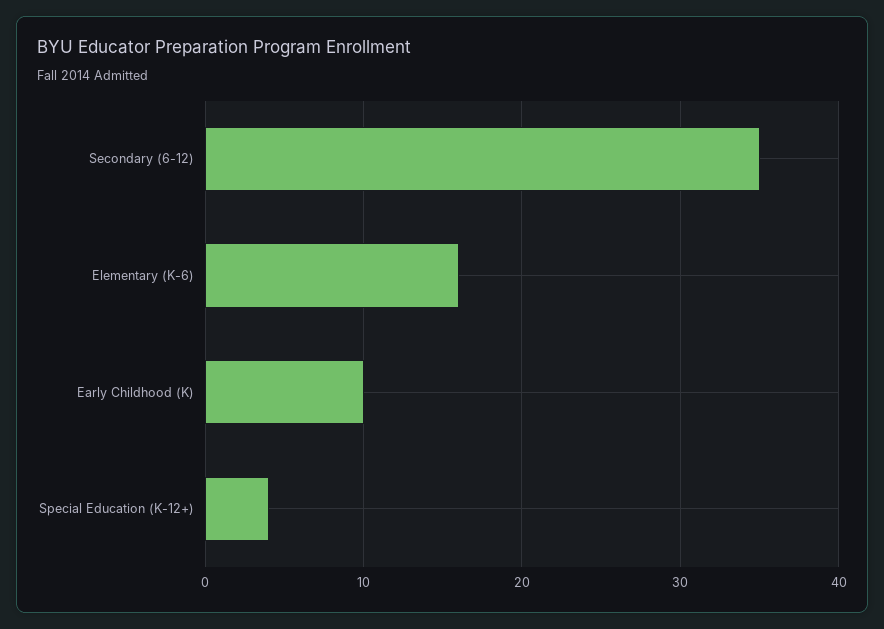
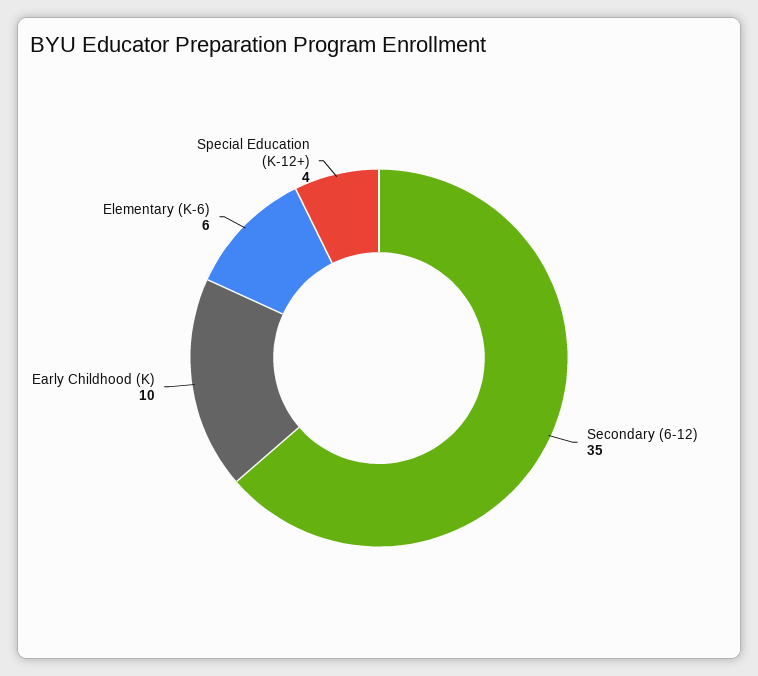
  {
    "Secondary (6-12)": 35,
-   "Elementary (K-6)": 16,
+   "Elementary (K-6)": 6,
    "Early Childhood (K)": 10,
    "Special Education (K-12+)": 4
  }

